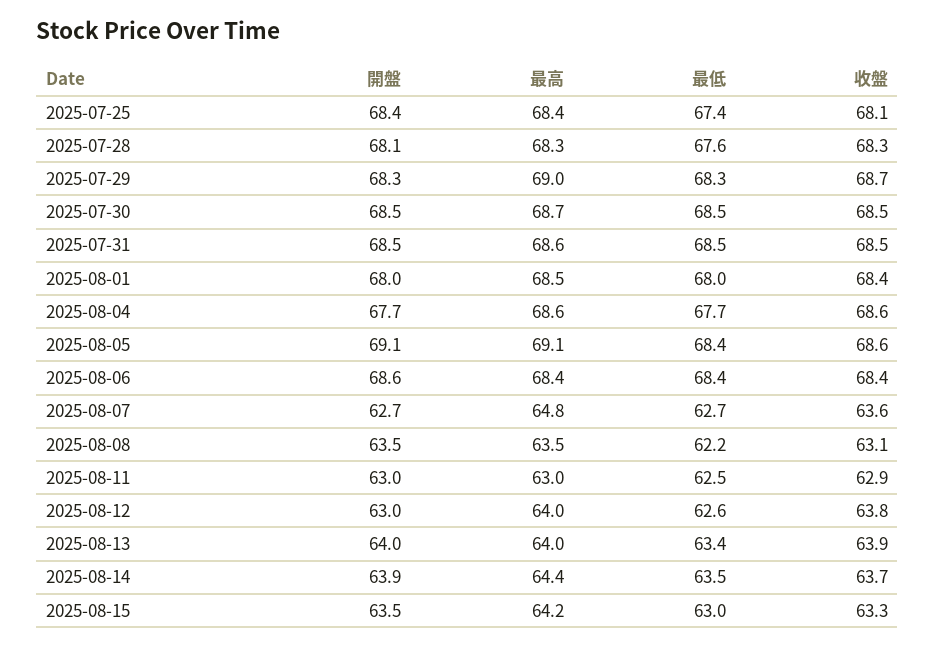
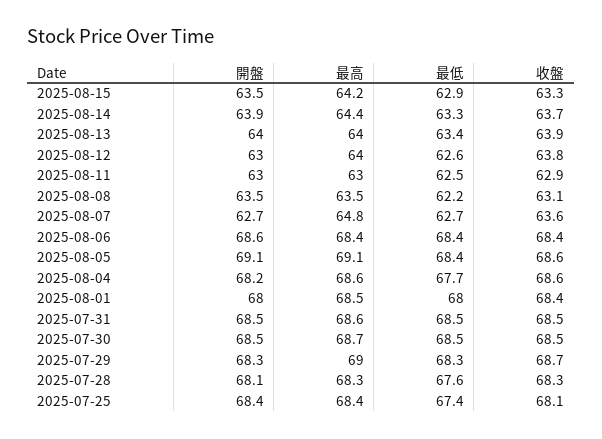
  {
    "開盤": {
      "2025-07-25": 68.4,
      "2025-07-28": 68.1,
      "2025-07-29": 68.3,
      "2025-07-30": 68.5,
      "2025-07-31": 68.5,
      "2025-08-01": 68,
-     "2025-08-04": 67.7,
+     "2025-08-04": 68.2,
      "2025-08-05": 69.1,
      "2025-08-06": 68.6,
      "2025-08-07": 62.7,
      "2025-08-08": 63.5,
      "2025-08-11": 63,
      "2025-08-12": 63,
      "2025-08-13": 64,
      "2025-08-14": 63.9,
      "2025-08-15": 63.5
    },
    "最高": {
      "2025-07-25": 68.4,
      "2025-07-28": 68.3,
      "2025-07-29": 69,
      "2025-07-30": 68.7,
      "2025-07-31": 68.6,
      "2025-08-01": 68.5,
      "2025-08-04": 68.6,
      "2025-08-05": 69.1,
      "2025-08-06": 68.4,
      "2025-08-07": 64.8,
      "2025-08-08": 63.5,
      "2025-08-11": 63,
      "2025-08-12": 64,
      "2025-08-13": 64,
      "2025-08-14": 64.4,
      "2025-08-15": 64.2
    },
    "最低": {
      "2025-07-25": 67.4,
      "2025-07-28": 67.6,
      "2025-07-29": 68.3,
      "2025-07-30": 68.5,
      "2025-07-31": 68.5,
      "2025-08-01": 68,
      "2025-08-04": 67.7,
      "2025-08-05": 68.4,
      "2025-08-06": 68.4,
      "2025-08-07": 62.7,
      "2025-08-08": 62.2,
      "2025-08-11": 62.5,
      "2025-08-12": 62.6,
      "2025-08-13": 63.4,
-     "2025-08-14": 63.5,
+     "2025-08-14": 63.3,
-     "2025-08-15": 63
+     "2025-08-15": 62.9
    },
    "收盤": {
      "2025-07-25": 68.1,
      "2025-07-28": 68.3,
      "2025-07-29": 68.7,
      "2025-07-30": 68.5,
      "2025-07-31": 68.5,
      "2025-08-01": 68.4,
      "2025-08-04": 68.6,
      "2025-08-05": 68.6,
      "2025-08-06": 68.4,
      "2025-08-07": 63.6,
      "2025-08-08": 63.1,
      "2025-08-11": 62.9,
      "2025-08-12": 63.8,
      "2025-08-13": 63.9,
      "2025-08-14": 63.7,
      "2025-08-15": 63.3
    }
  }

